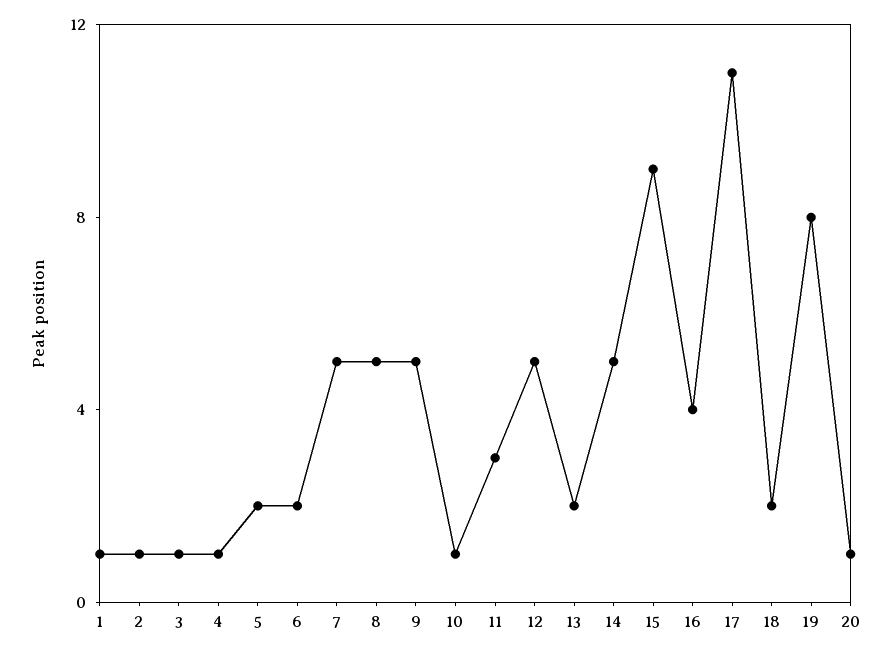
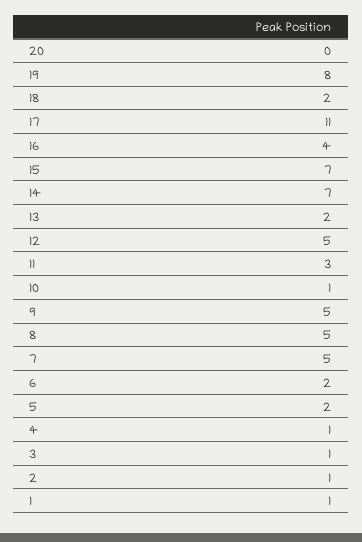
  {
    "1": 1,
    "2": 1,
    "3": 1,
    "4": 1,
    "5": 2,
    "6": 2,
    "7": 5,
    "8": 5,
    "9": 5,
    "10": 1,
    "11": 3,
    "12": 5,
    "13": 2,
-   "14": 5,
+   "14": 7,
-   "15": 9,
+   "15": 7,
    "16": 4,
    "17": 11,
    "18": 2,
    "19": 8,
-   "20": 1
+   "20": 0
  }

